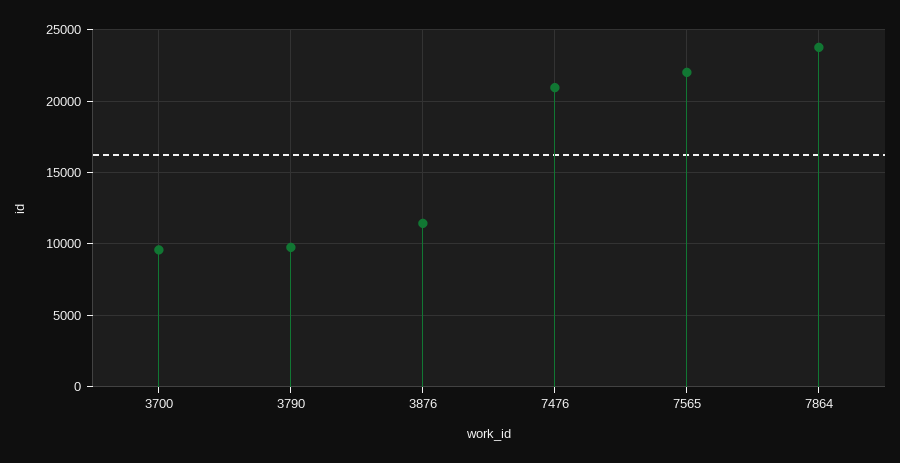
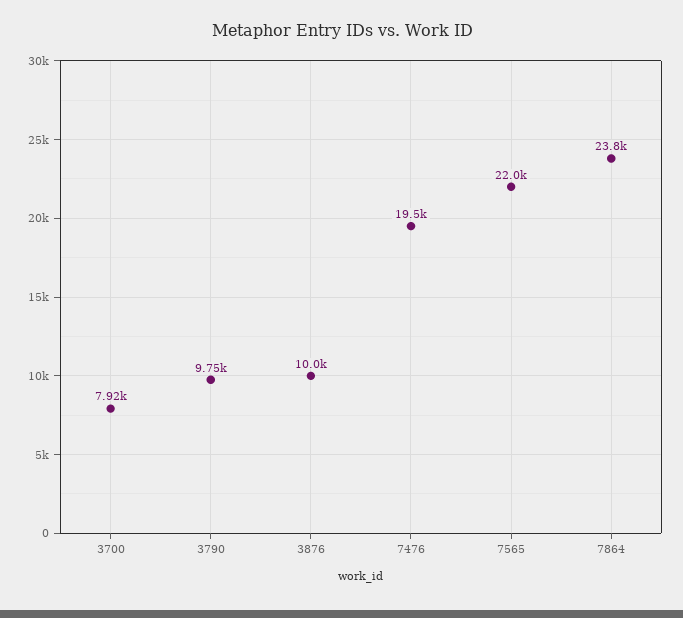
  {
-   "3700": 9500,
+   "3700": 7920,
    "3790": 9750,
-   "3876": 11500,
+   "3876": 10000,
-   "7476": 21000,
+   "7476": 19500,
    "7565": 22000,
    "7864": 23800
  }

